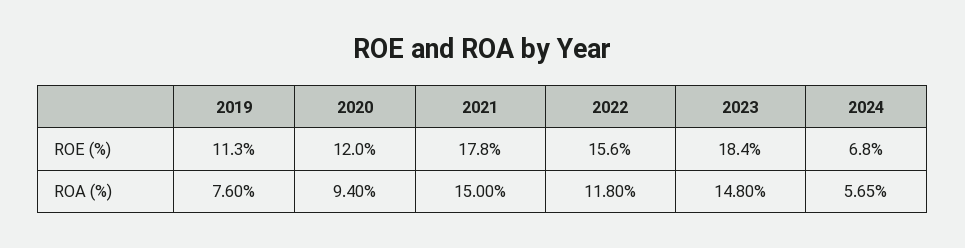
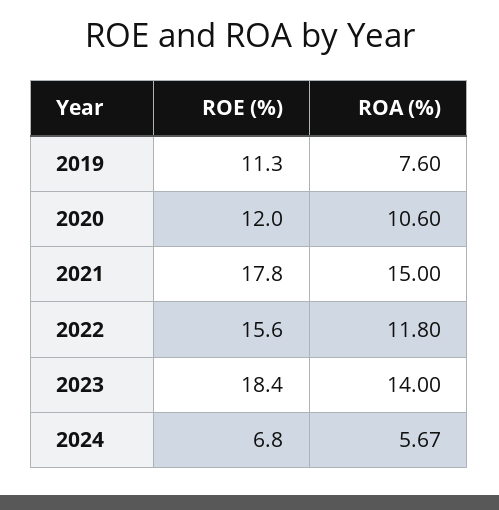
  {
    "2019": {
      "ROE (%)": 11.3,
      "ROA (%)": 7.6
    },
    "2020": {
      "ROE (%)": 12,
-     "ROA (%)": 9.4
+     "ROA (%)": 10.6
    },
    "2021": {
      "ROE (%)": 17.8,
      "ROA (%)": 15
    },
    "2022": {
      "ROE (%)": 15.6,
      "ROA (%)": 11.8
    },
    "2023": {
      "ROE (%)": 18.4,
-     "ROA (%)": 14.8
+     "ROA (%)": 14
    },
    "2024": {
      "ROE (%)": 6.8,
-     "ROA (%)": 5.65
+     "ROA (%)": 5.67
    }
  }

